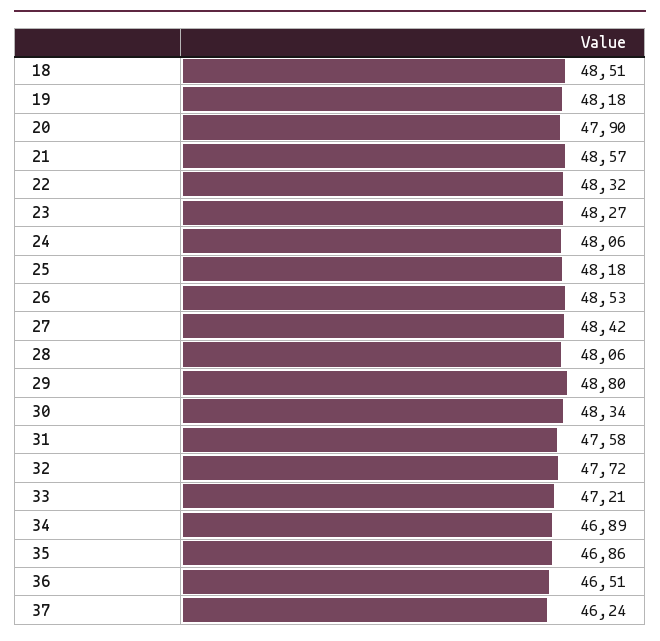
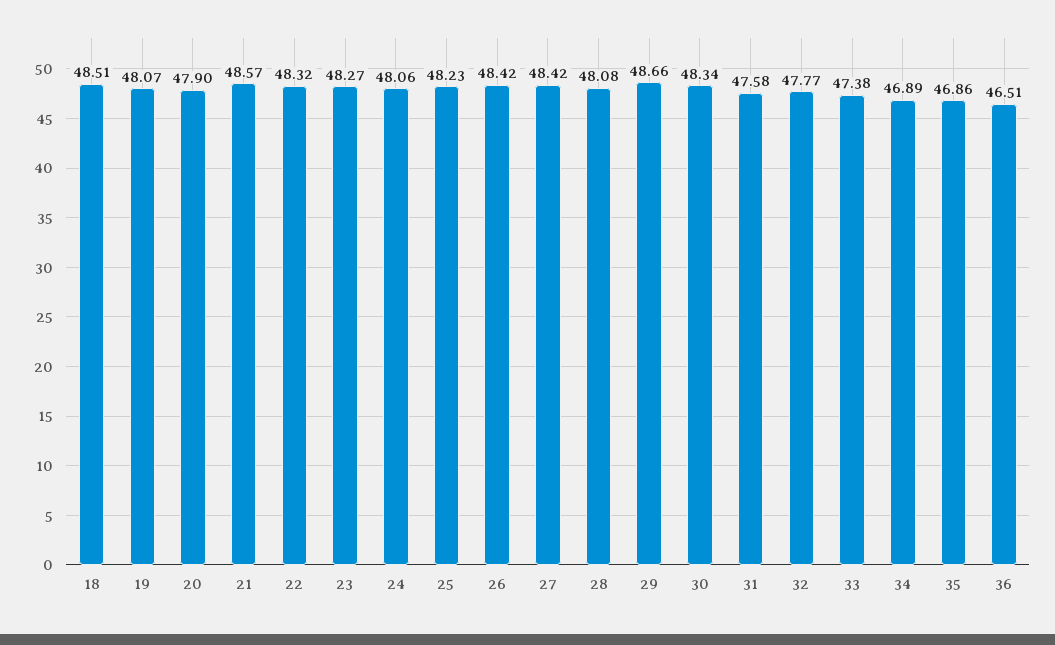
  {
    "18": 48.51,
-   "19": 48.18,
+   "19": 48.07,
    "20": 47.9,
    "21": 48.57,
    "22": 48.32,
    "23": 48.27,
    "24": 48.06,
-   "25": 48.18,
+   "25": 48.23,
-   "26": 48.53,
+   "26": 48.42,
    "27": 48.42,
-   "28": 48.06,
+   "28": 48.08,
-   "29": 48.8,
+   "29": 48.66,
    "30": 48.34,
    "31": 47.58,
-   "32": 47.72,
+   "32": 47.77,
-   "33": 47.21,
+   "33": 47.38,
    "34": 46.89,
    "35": 46.86,
-   "36": 46.51,
+   "36": 46.51
-   "37": 46.24
  }

